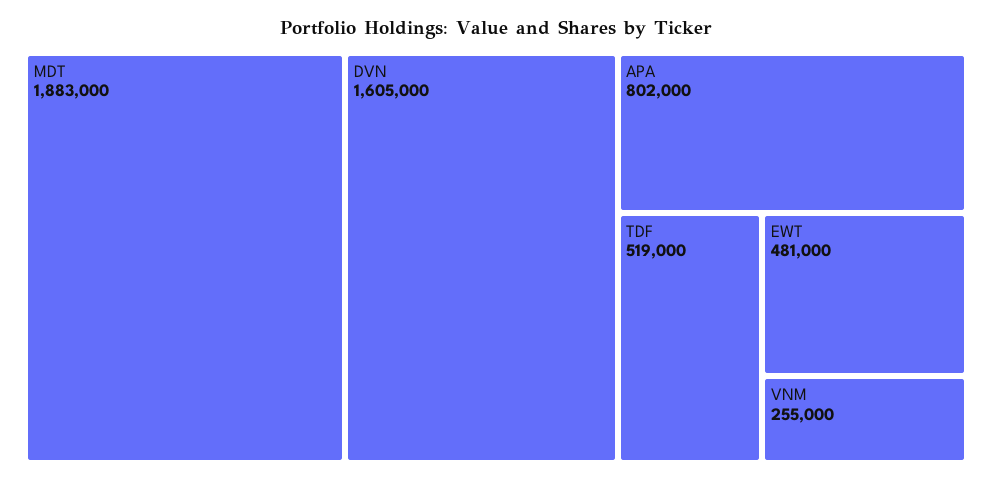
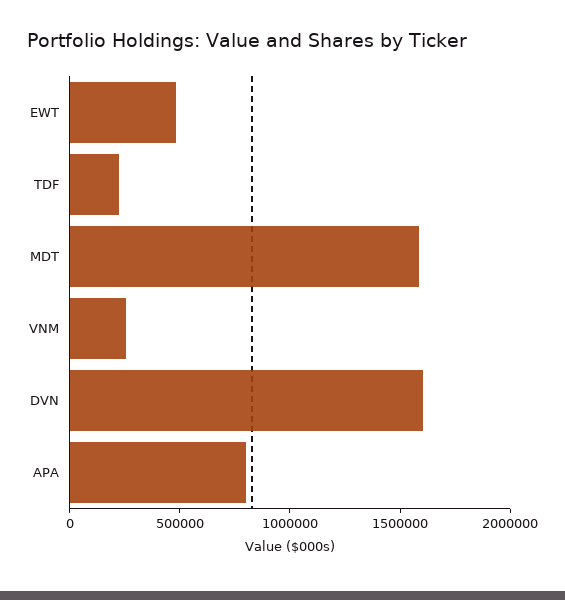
  {
-   "MDT": 1883000,
+   "MDT": 1600000,
    "DVN": 1605000,
    "APA": 802000,
-   "TDF": 519000,
+   "TDF": 200000,
    "EWT": 481000,
    "VNM": 255000
  }

